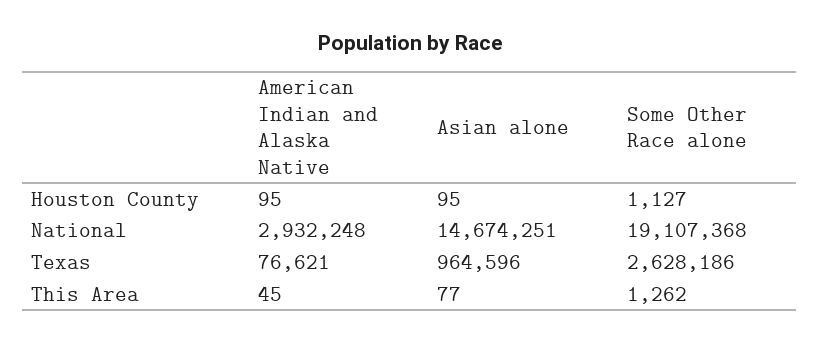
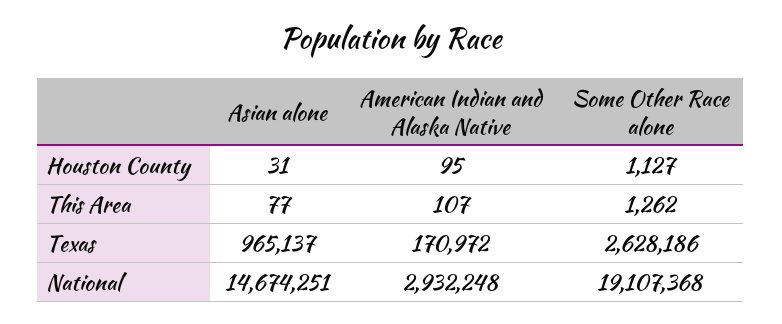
  {
    "American Indian and Alaska Native": {
      "Houston County": 95,
      "National": 2932248,
-     "Texas": 76621,
+     "Texas": 170972,
-     "This Area": 45
+     "This Area": 107
    },
    "Asian alone": {
-     "Houston County": 95,
+     "Houston County": 31,
      "National": 14674251,
-     "Texas": 964596,
+     "Texas": 965137,
      "This Area": 77
    },
    "Some Other Race alone": {
      "Houston County": 1127,
      "National": 19107368,
      "Texas": 2628186,
      "This Area": 1262
    }
  }

